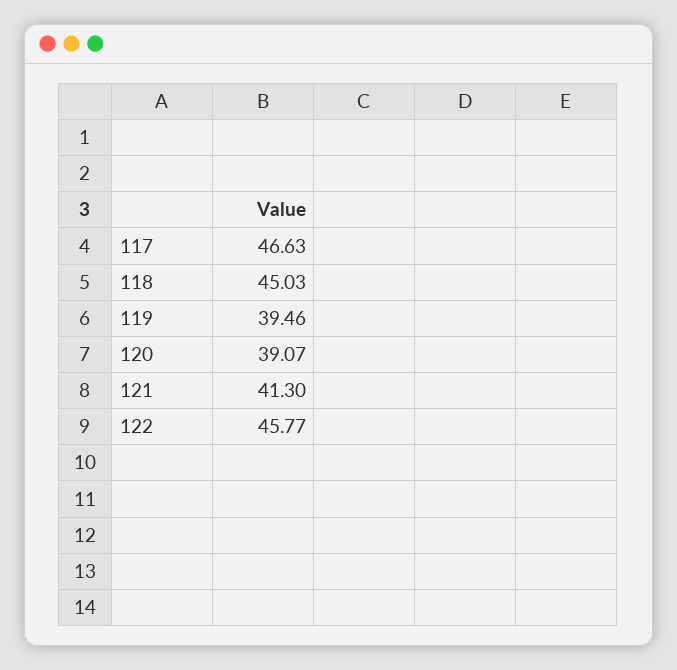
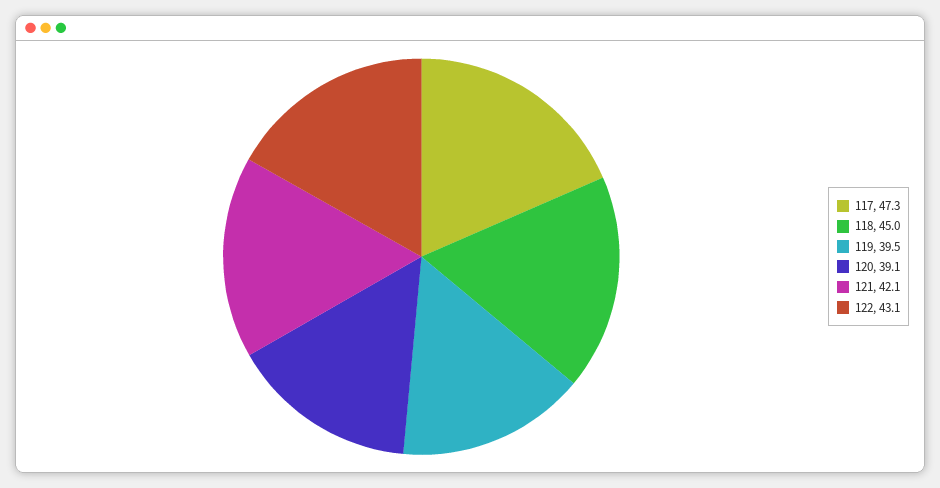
  {
-   "117": 46.63,
+   "117": 47.3,
    "118": 45.03,
    "119": 39.46,
    "120": 39.07,
-   "121": 41.3,
+   "121": 42.1,
-   "122": 45.77
+   "122": 43.1
  }

